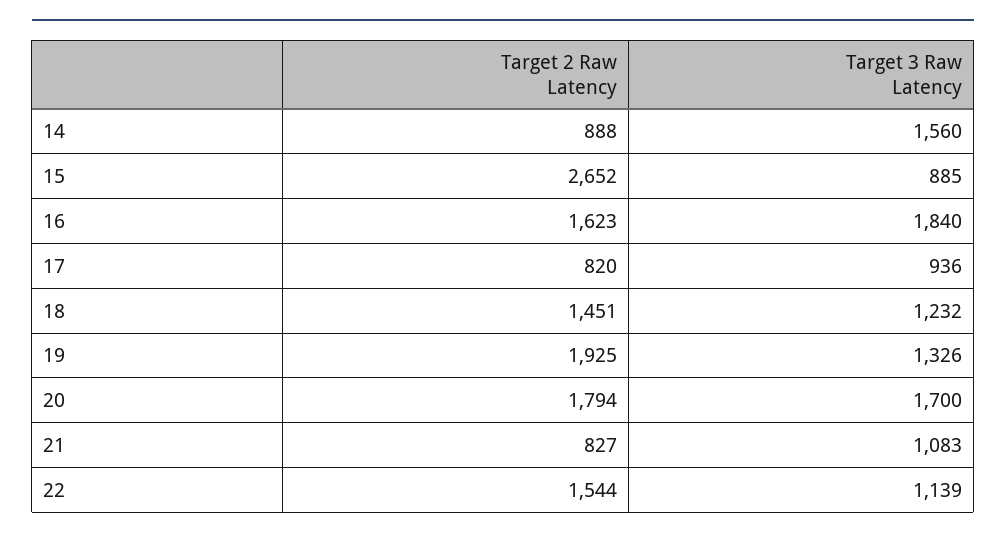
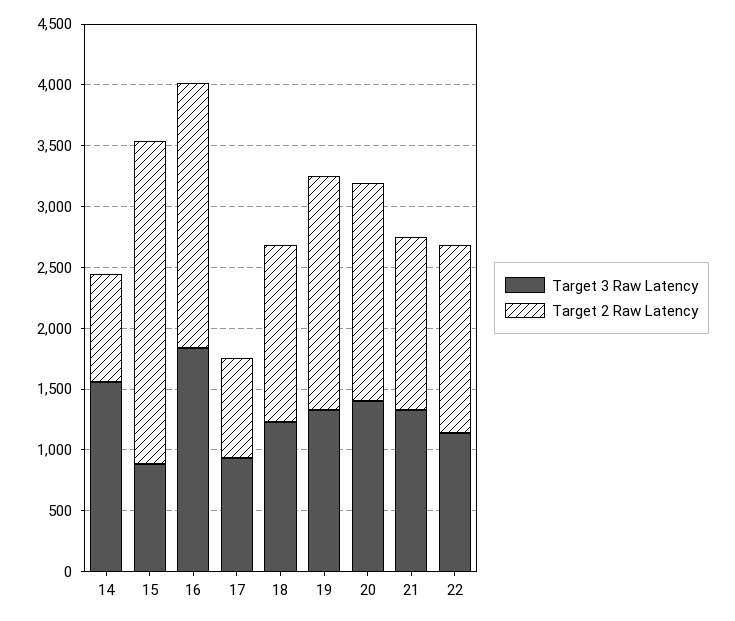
  {
    "Target 2 Raw Latency": {
      "14": 888,
      "15": 2652,
-     "16": 1623,
+     "16": 2200,
      "17": 820,
      "18": 1451,
      "19": 1925,
      "20": 1794,
-     "21": 827,
+     "21": 1400,
      "22": 1544
    },
    "Target 3 Raw Latency": {
      "14": 1560,
      "15": 885,
      "16": 1840,
      "17": 936,
      "18": 1232,
      "19": 1326,
-     "20": 1700,
+     "20": 1400,
-     "21": 1083,
+     "21": 1300,
      "22": 1139
    }
  }

